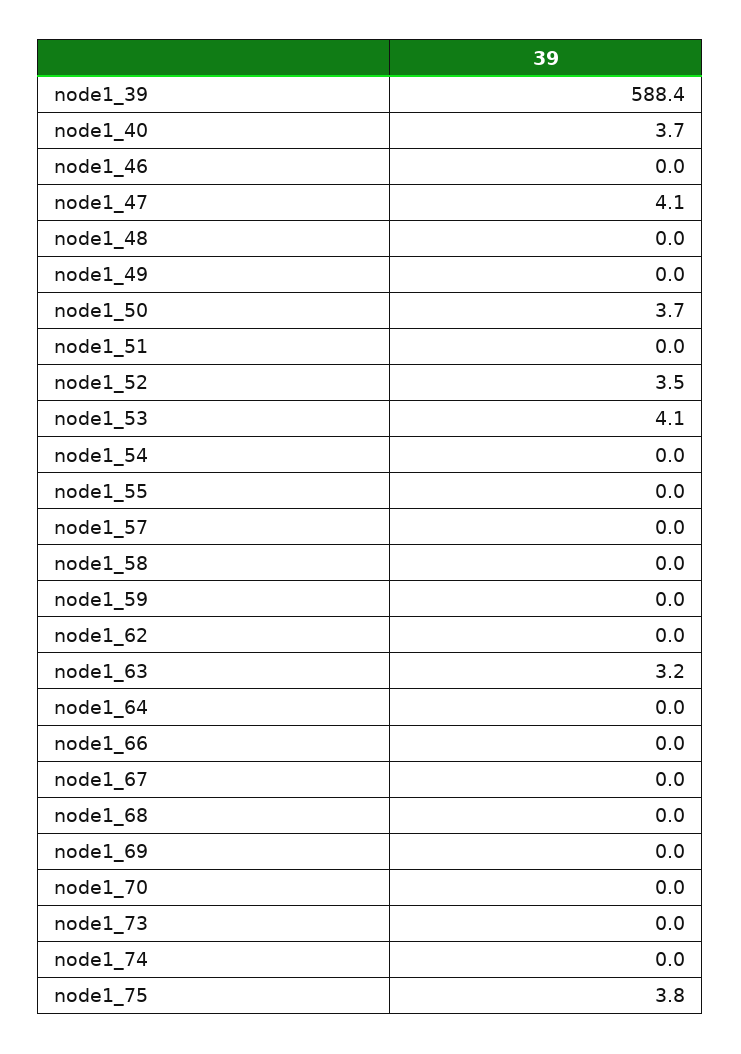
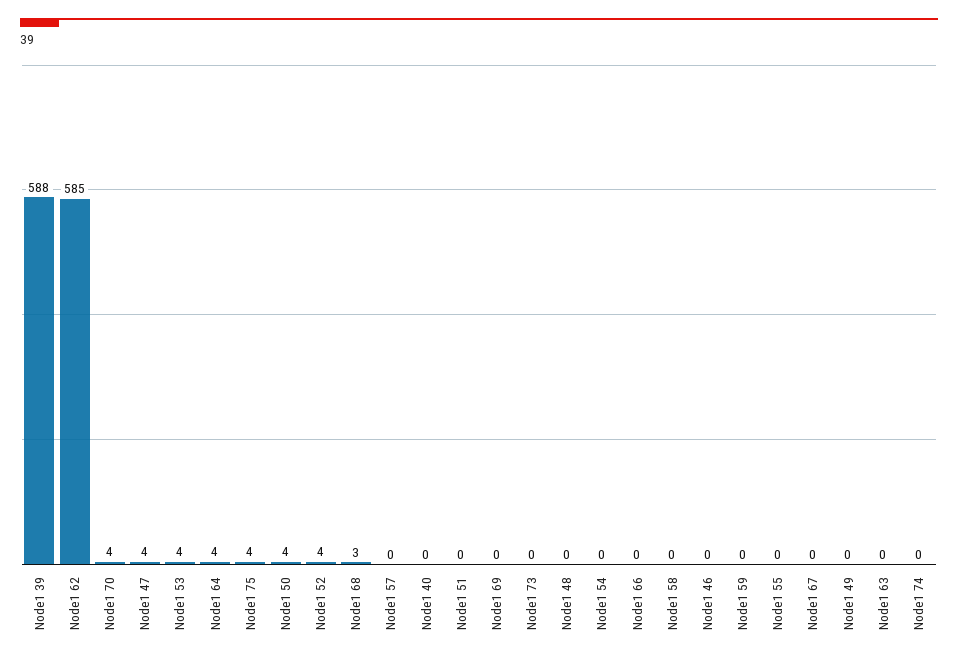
  {
    "node1_39": 588.4,
-   "node1_40": 3.7,
+   "node1_40": 0,
    "node1_46": 0,
    "node1_47": 4.1,
    "node1_48": 0,
    "node1_49": 0,
    "node1_50": 3.7,
    "node1_51": 0,
    "node1_52": 3.5,
    "node1_53": 4.1,
    "node1_54": 0,
    "node1_55": 0,
    "node1_57": 0,
    "node1_58": 0,
    "node1_59": 0,
-   "node1_62": 0,
+   "node1_62": 585,
-   "node1_63": 3.2,
+   "node1_63": 0,
-   "node1_64": 0,
+   "node1_64": 4,
    "node1_66": 0,
    "node1_67": 0,
-   "node1_68": 0,
+   "node1_68": 3,
    "node1_69": 0,
-   "node1_70": 0,
+   "node1_70": 4,
    "node1_73": 0,
    "node1_74": 0,
    "node1_75": 3.8
  }

